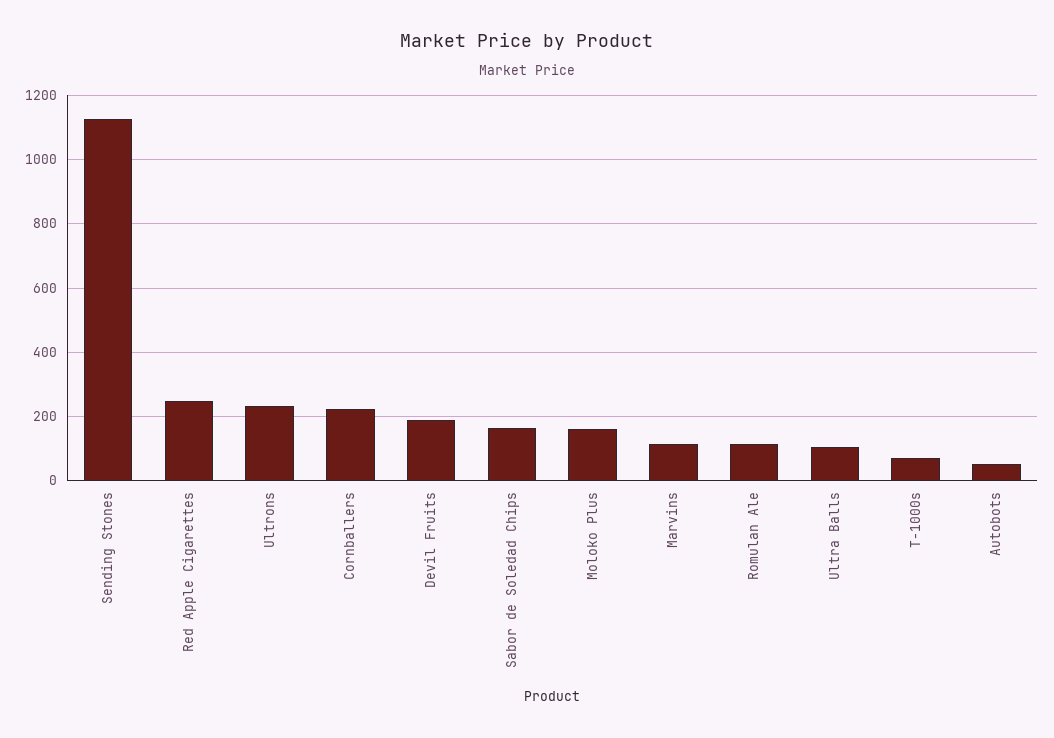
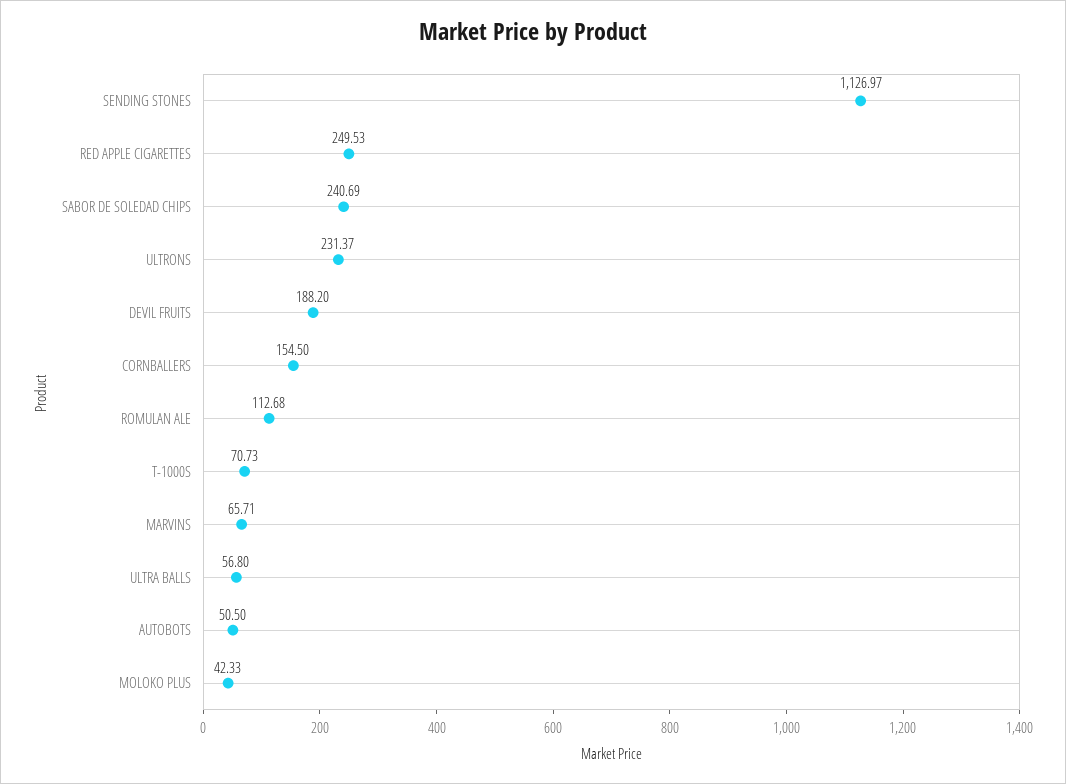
  {
    "Sending Stones": 1126.97,
    "Red Apple Cigarettes": 249.53,
    "Ultrons": 231.37,
-   "Cornballers": 220,
+   "Cornballers": 154.5,
    "Devil Fruits": 188.2,
-   "Sabor de Soledad Chips": 160,
+   "Sabor de Soledad Chips": 240.69,
-   "Moloko Plus": 160,
+   "Moloko Plus": 42.33,
-   "Marvins": 120,
+   "Marvins": 65.71,
    "Romulan Ale": 112.68,
-   "Ultra Balls": 100,
+   "Ultra Balls": 56.8,
    "T-1000s": 70.73,
    "Autobots": 50.5
  }

